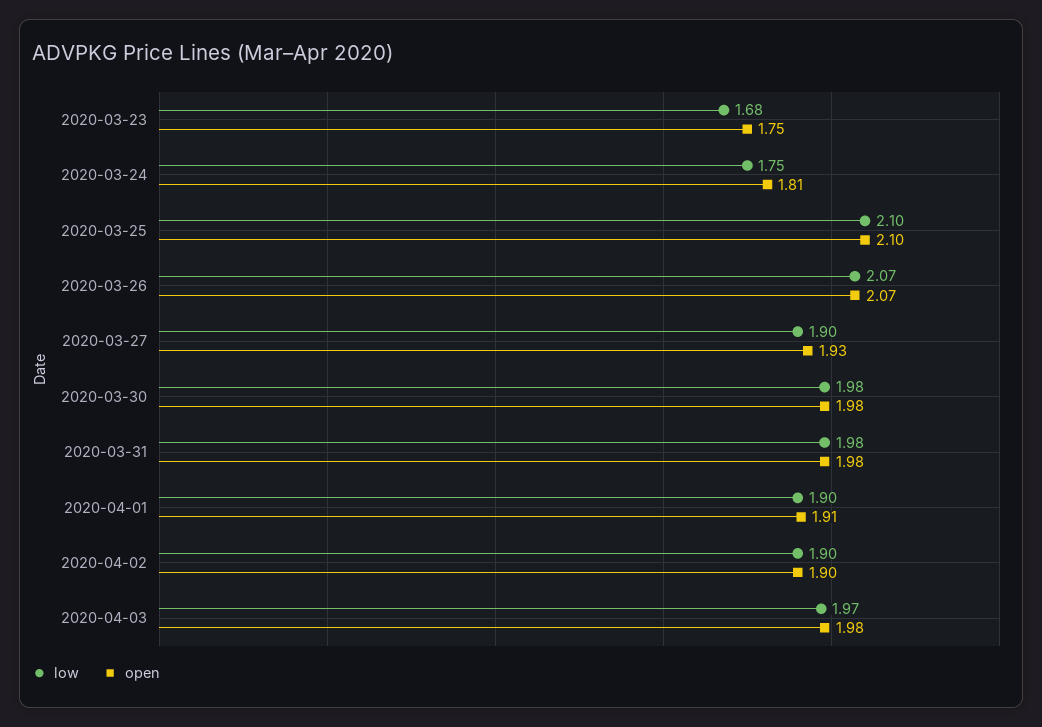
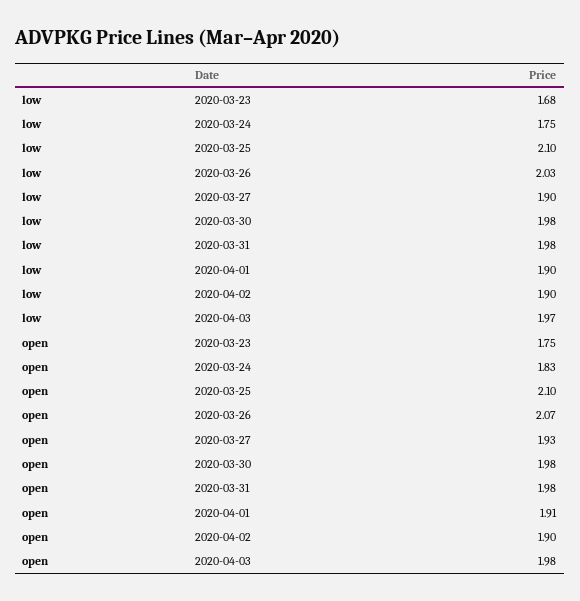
  {
    "low": {
      "2020-03-23": 1.68,
      "2020-03-24": 1.75,
      "2020-03-25": 2.1,
-     "2020-03-26": 2.07,
+     "2020-03-26": 2.03,
      "2020-03-27": 1.9,
      "2020-03-30": 1.98,
      "2020-03-31": 1.98,
      "2020-04-01": 1.9,
      "2020-04-02": 1.9,
      "2020-04-03": 1.97
    },
    "open": {
      "2020-03-23": 1.75,
-     "2020-03-24": 1.81,
+     "2020-03-24": 1.83,
      "2020-03-25": 2.1,
      "2020-03-26": 2.07,
      "2020-03-27": 1.93,
      "2020-03-30": 1.98,
      "2020-03-31": 1.98,
      "2020-04-01": 1.91,
      "2020-04-02": 1.9,
      "2020-04-03": 1.98
    }
  }

